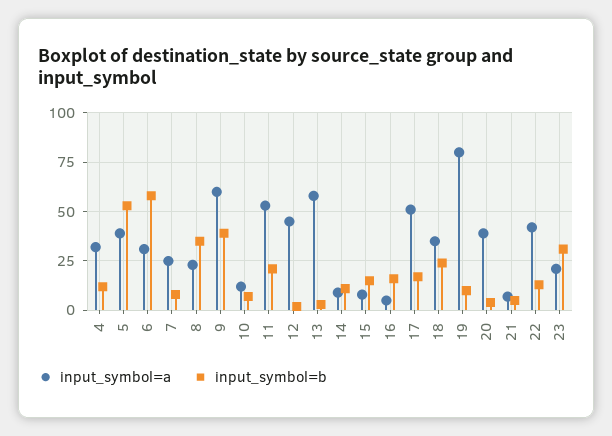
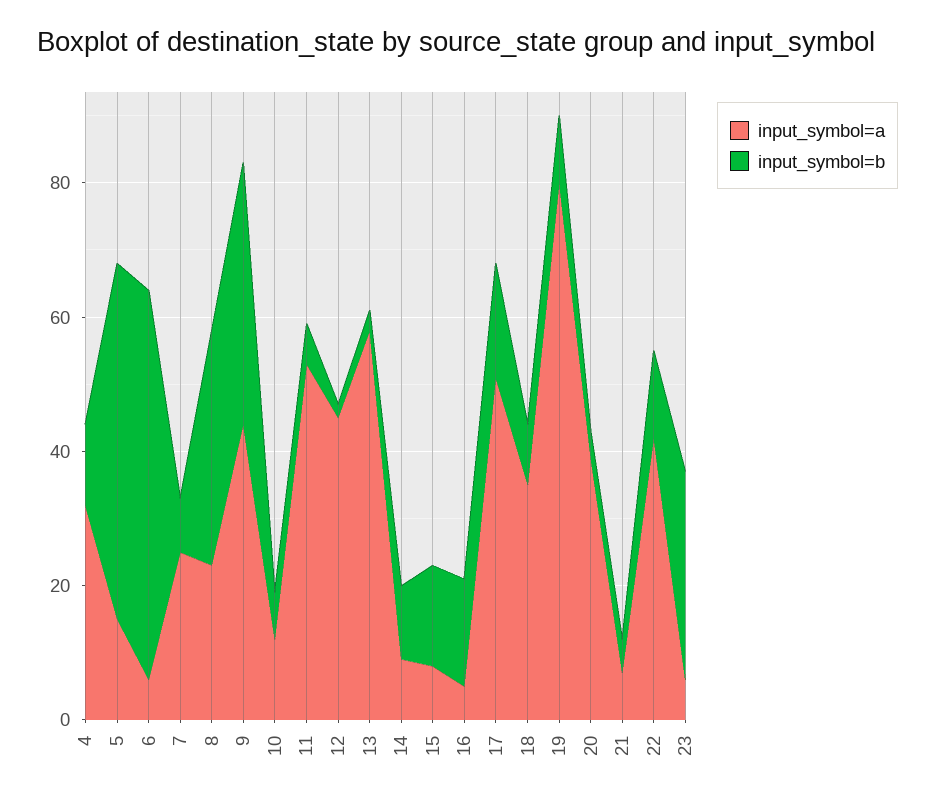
  {
    "input_symbol=a": {
      "4": 30,
-     "5": 40,
+     "5": 15,
-     "6": 30,
+     "6": 5,
      "7": 25,
      "8": 25,
-     "9": 60,
+     "9": 45,
      "10": 10,
      "11": 55,
      "12": 45,
      "13": 60,
      "14": 10,
      "15": 10,
      "16": 5,
      "17": 50,
      "18": 35,
      "19": 80,
      "20": 40,
      "21": 5,
      "22": 40,
-     "23": 20
+     "23": 5
    },
    "input_symbol=b": {
      "4": 10,
      "5": 55,
      "6": 60,
      "7": 10,
      "8": 35,
      "9": 40,
      "10": 5,
-     "11": 20,
+     "11": 5,
      "12": 0,
      "13": 5,
      "14": 10,
      "15": 15,
      "16": 15,
      "17": 15,
-     "18": 25,
+     "18": 10,
      "19": 10,
      "20": 5,
      "21": 5,
      "22": 15,
      "23": 30
    }
  }

